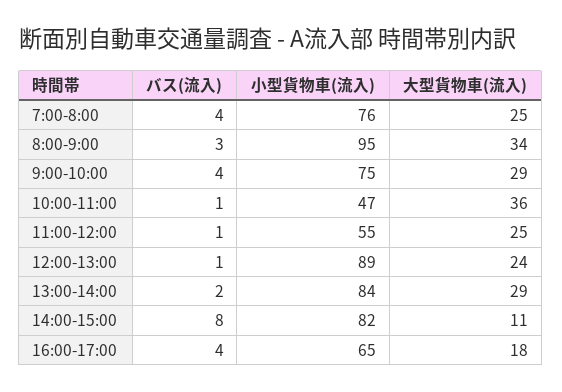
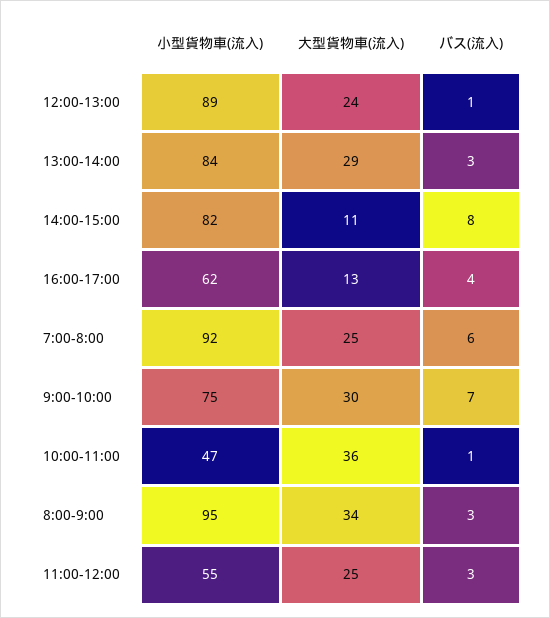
  {
    "バス(流入)": {
-     "7:00-8:00": 4,
+     "7:00-8:00": 6,
      "8:00-9:00": 3,
-     "9:00-10:00": 4,
+     "9:00-10:00": 7,
      "10:00-11:00": 1,
-     "11:00-12:00": 1,
+     "11:00-12:00": 3,
      "12:00-13:00": 1,
-     "13:00-14:00": 2,
+     "13:00-14:00": 3,
      "14:00-15:00": 8,
      "16:00-17:00": 4
    },
    "小型貨物車(流入)": {
-     "7:00-8:00": 76,
+     "7:00-8:00": 92,
      "8:00-9:00": 95,
      "9:00-10:00": 75,
      "10:00-11:00": 47,
      "11:00-12:00": 55,
      "12:00-13:00": 89,
      "13:00-14:00": 84,
      "14:00-15:00": 82,
-     "16:00-17:00": 65
+     "16:00-17:00": 62
    },
    "大型貨物車(流入)": {
      "7:00-8:00": 25,
      "8:00-9:00": 34,
-     "9:00-10:00": 29,
+     "9:00-10:00": 30,
      "10:00-11:00": 36,
      "11:00-12:00": 25,
      "12:00-13:00": 24,
      "13:00-14:00": 29,
      "14:00-15:00": 11,
-     "16:00-17:00": 18
+     "16:00-17:00": 13
    }
  }

